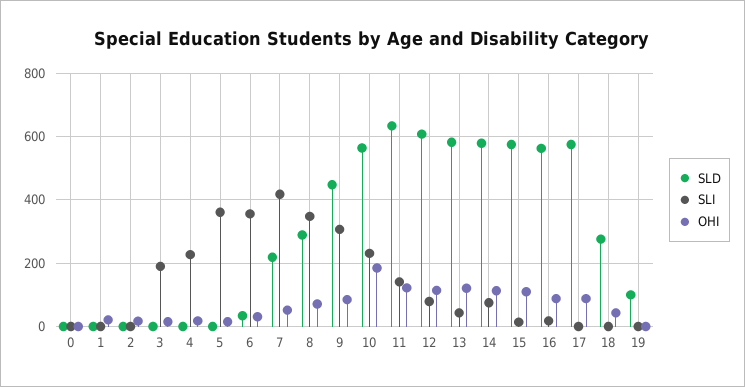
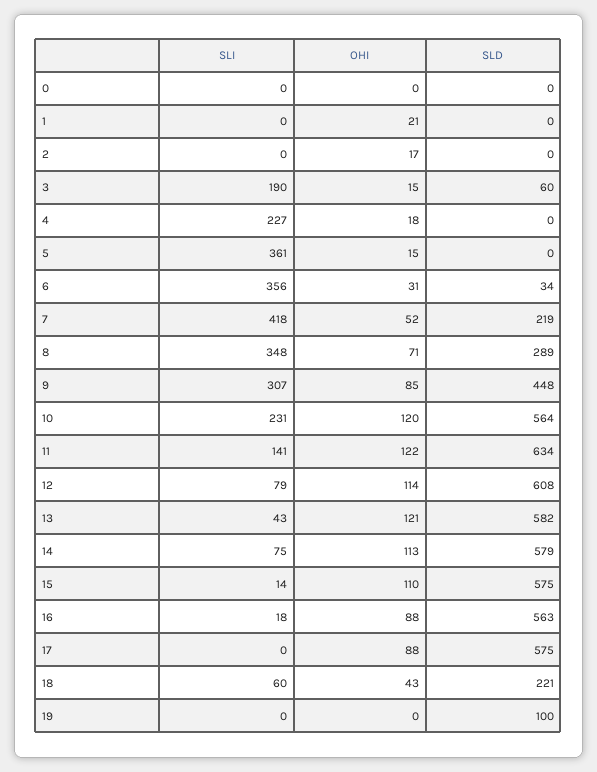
  {
    "SLD": {
      "0": 0,
      "1": 0,
      "2": 0,
-     "3": 0,
+     "3": 60,
      "4": 0,
      "5": 0,
      "6": 34,
      "7": 219,
      "8": 289,
      "9": 448,
      "10": 564,
      "11": 634,
      "12": 608,
      "13": 582,
      "14": 579,
      "15": 575,
      "16": 563,
      "17": 575,
-     "18": 280,
+     "18": 221,
      "19": 100
    },
    "SLI": {
      "0": 0,
      "1": 0,
      "2": 0,
      "3": 190,
      "4": 227,
      "5": 361,
      "6": 356,
      "7": 418,
      "8": 348,
      "9": 307,
      "10": 231,
      "11": 141,
      "12": 79,
      "13": 43,
      "14": 75,
      "15": 14,
      "16": 18,
      "17": 0,
-     "18": 0,
+     "18": 60,
      "19": 0
    },
    "OHI": {
      "0": 0,
      "1": 21,
      "2": 17,
      "3": 15,
      "4": 18,
      "5": 15,
      "6": 31,
      "7": 52,
      "8": 71,
      "9": 85,
-     "10": 180,
+     "10": 120,
      "11": 122,
      "12": 114,
      "13": 121,
      "14": 113,
      "15": 110,
      "16": 88,
      "17": 88,
      "18": 43,
      "19": 0
    }
  }

